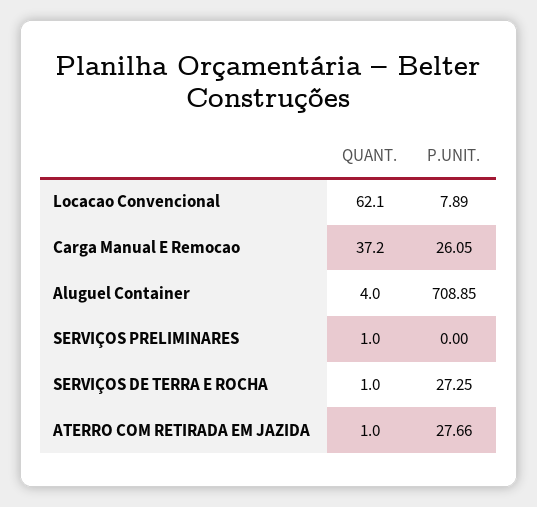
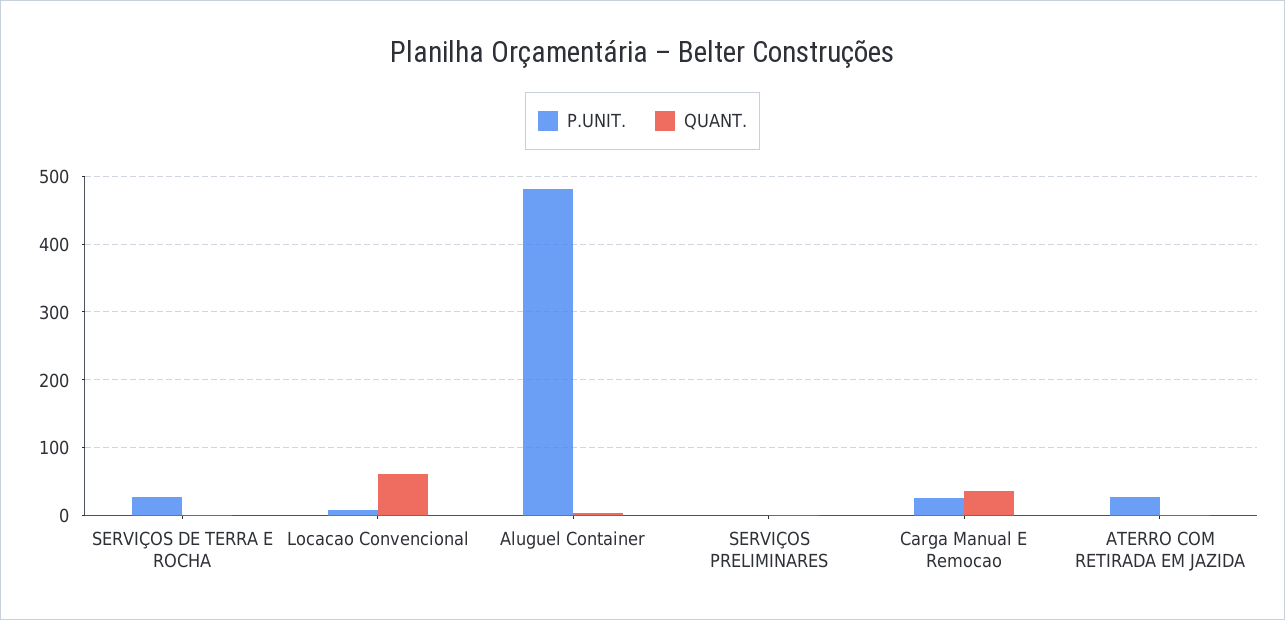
  {
    "QUANT.": {
      "Locacao Convencional": 62.1,
      "Carga Manual E Remocao": 37.2,
      "Aluguel Container": 4,
      "SERVIÇOS PRELIMINARES": 1,
      "SERVIÇOS DE TERRA E ROCHA": 1,
      "ATERRO COM RETIRADA EM JAZIDA": 1
    },
    "P.UNIT.": {
      "Locacao Convencional": 7.89,
      "Carga Manual E Remocao": 26.05,
-     "Aluguel Container": 708.85,
+     "Aluguel Container": 480,
      "SERVIÇOS PRELIMINARES": 0,
      "SERVIÇOS DE TERRA E ROCHA": 27.25,
      "ATERRO COM RETIRADA EM JAZIDA": 27.66
    }
  }

